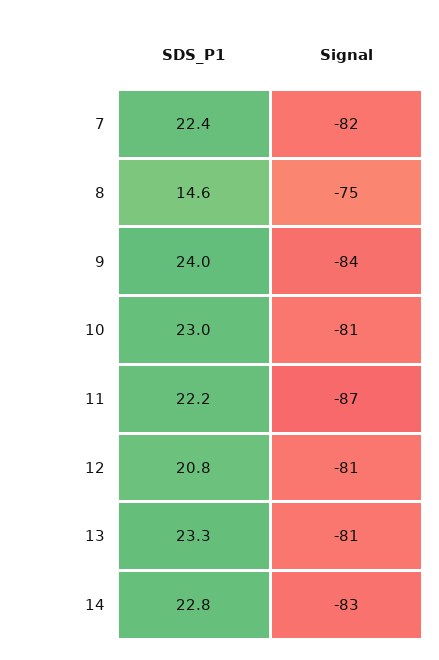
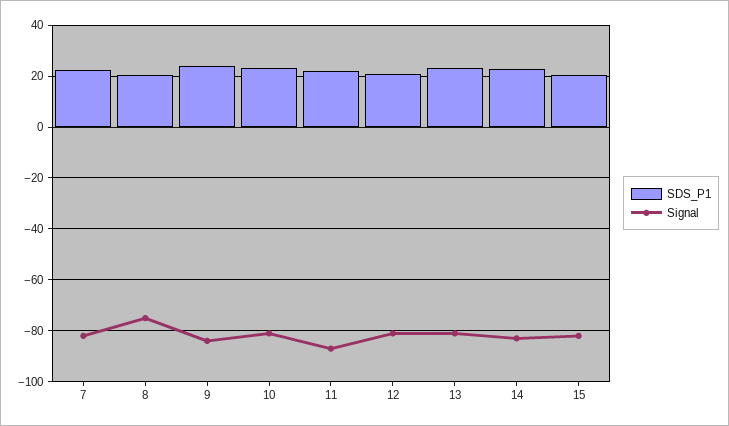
  {
    "SDS_P1": {
      "7": 22.4,
-     "8": 14.6,
+     "8": 20,
      "9": 24,
      "10": 23,
      "11": 22.2,
      "12": 20.8,
      "13": 23.3,
-     "14": 22.8
+     "14": 22.8,
+     "15": 20
    },
    "Signal": {
      "7": -82,
      "8": -75,
      "9": -84,
      "10": -81,
      "11": -87,
      "12": -81,
      "13": -81,
-     "14": -83
+     "14": -83,
+     "15": -82.5
    }
  }

